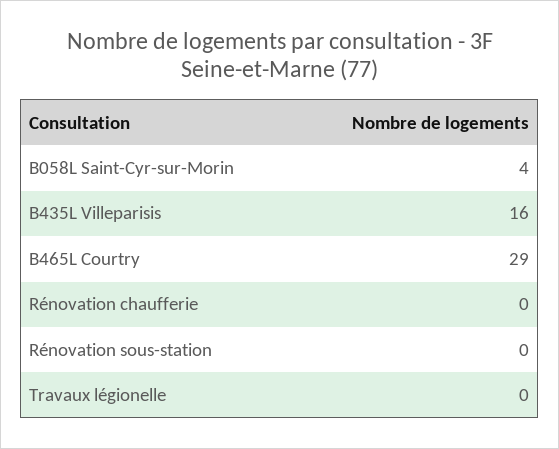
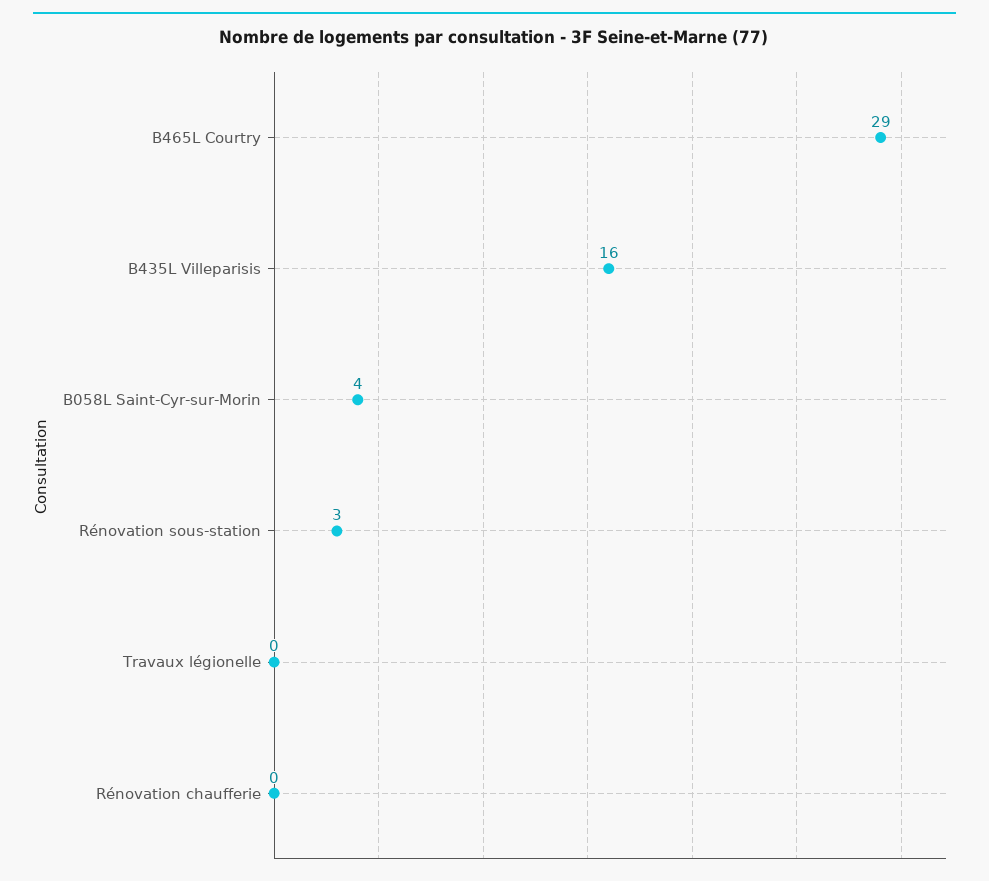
  {
    "B058L Saint-Cyr-sur-Morin": 4,
    "B435L Villeparisis": 16,
    "B465L Courtry": 29,
    "Rénovation chaufferie": 0,
-   "Rénovation sous-station": 0,
+   "Rénovation sous-station": 3,
    "Travaux légionelle": 0
  }

